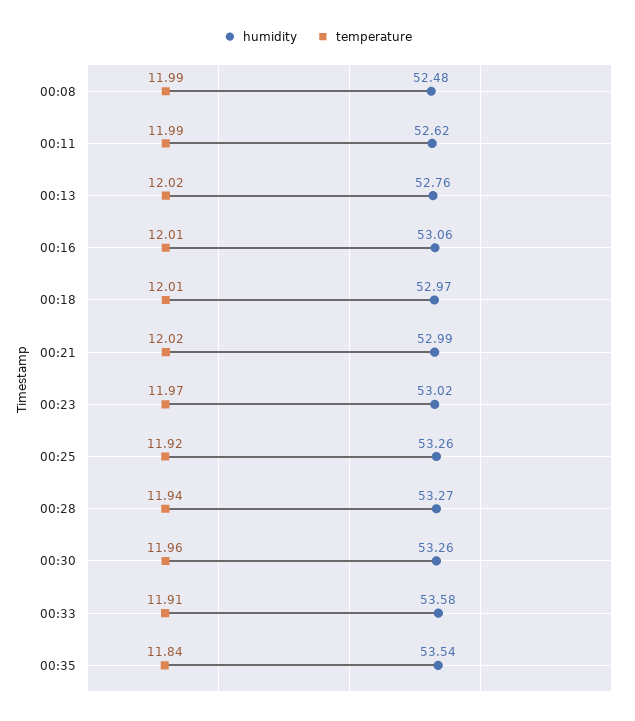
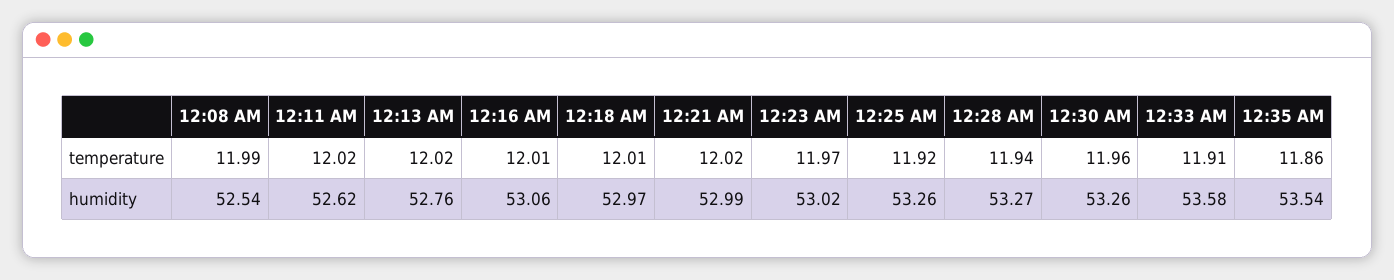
  {
    "humidity": {
-     "00:08": 52.48,
+     "00:08": 52.54,
      "00:11": 52.62,
      "00:13": 52.76,
      "00:16": 53.06,
      "00:18": 52.97,
      "00:21": 52.99,
      "00:23": 53.02,
      "00:25": 53.26,
      "00:28": 53.27,
      "00:30": 53.26,
      "00:33": 53.58,
      "00:35": 53.54
    },
    "temperature": {
      "00:08": 11.99,
-     "00:11": 11.99,
+     "00:11": 12.02,
      "00:13": 12.02,
      "00:16": 12.01,
      "00:18": 12.01,
      "00:21": 12.02,
      "00:23": 11.97,
      "00:25": 11.92,
      "00:28": 11.94,
      "00:30": 11.96,
      "00:33": 11.91,
-     "00:35": 11.84
+     "00:35": 11.86
    }
  }

